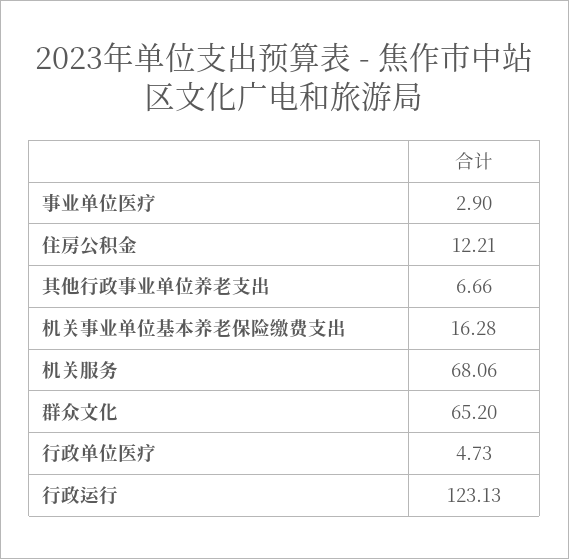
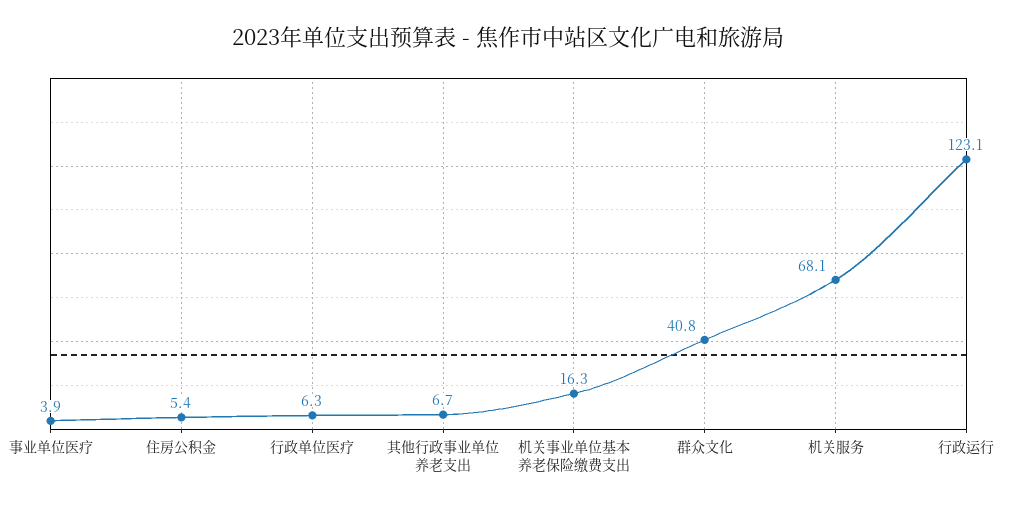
  {
-   "事业单位医疗": 2.9,
+   "事业单位医疗": 3.9,
-   "住房公积金": 12.21,
+   "住房公积金": 5.4,
    "其他行政事业单位养老支出": 6.66,
    "机关事业单位基本养老保险缴费支出": 16.28,
    "机关服务": 68.06,
-   "群众文化": 65.2,
+   "群众文化": 40.8,
-   "行政单位医疗": 4.73,
+   "行政单位医疗": 6.3,
    "行政运行": 123.13
  }

